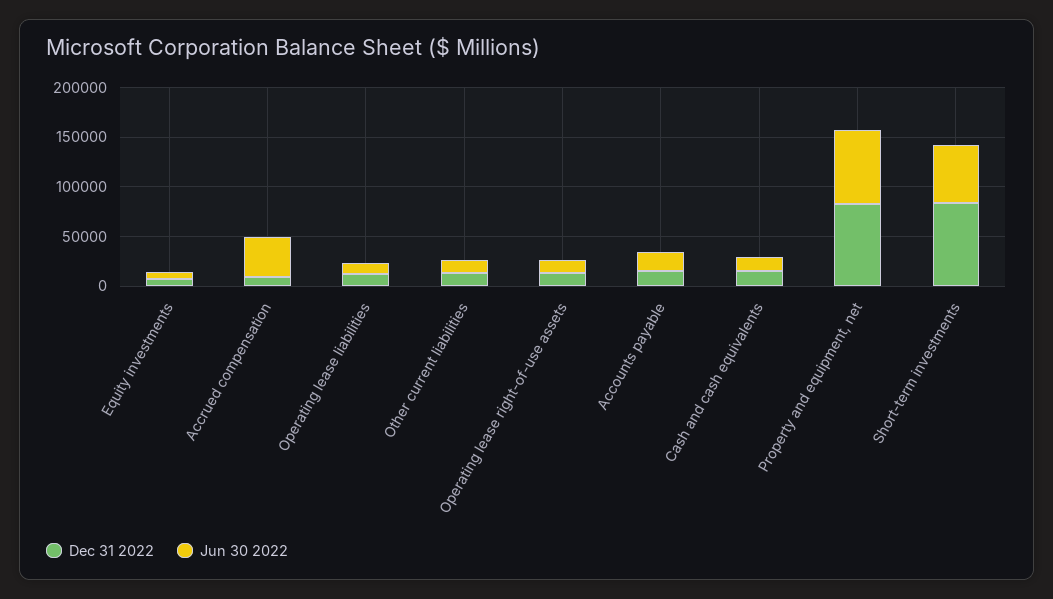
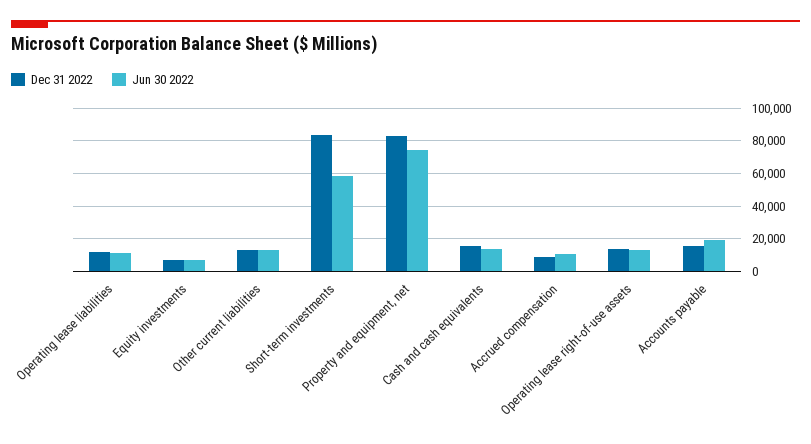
  {
    "Dec 31 2022": {
      "Equity investments": 5000,
      "Accrued compensation": 10000,
      "Operating lease liabilities": 10000,
      "Other current liabilities": 15000,
      "Operating lease right-of-use assets": 15000,
      "Accounts payable": 15000,
      "Cash and cash equivalents": 15000,
      "Property and equipment, net": 85000,
      "Short-term investments": 85000
    },
    "Jun 30 2022": {
      "Equity investments": 5000,
-     "Accrued compensation": 40000,
+     "Accrued compensation": 10000,
      "Operating lease liabilities": 10000,
      "Other current liabilities": 15000,
      "Operating lease right-of-use assets": 15000,
      "Accounts payable": 20000,
      "Cash and cash equivalents": 15000,
      "Property and equipment, net": 75000,
      "Short-term investments": 60000
    }
  }

